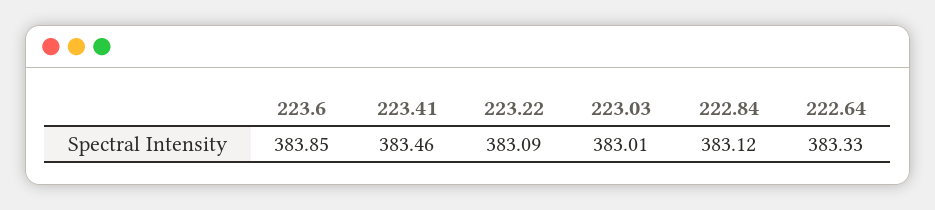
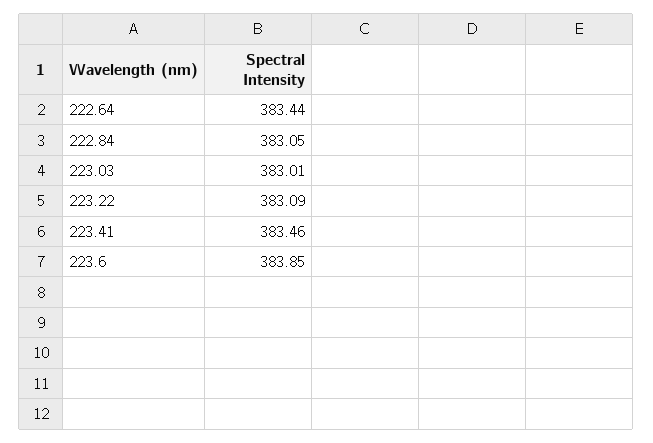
  {
    "223.6": 383.85,
    "223.41": 383.46,
    "223.22": 383.09,
    "223.03": 383.01,
-   "222.84": 383.12,
+   "222.84": 383.05,
-   "222.64": 383.33
+   "222.64": 383.44
  }

